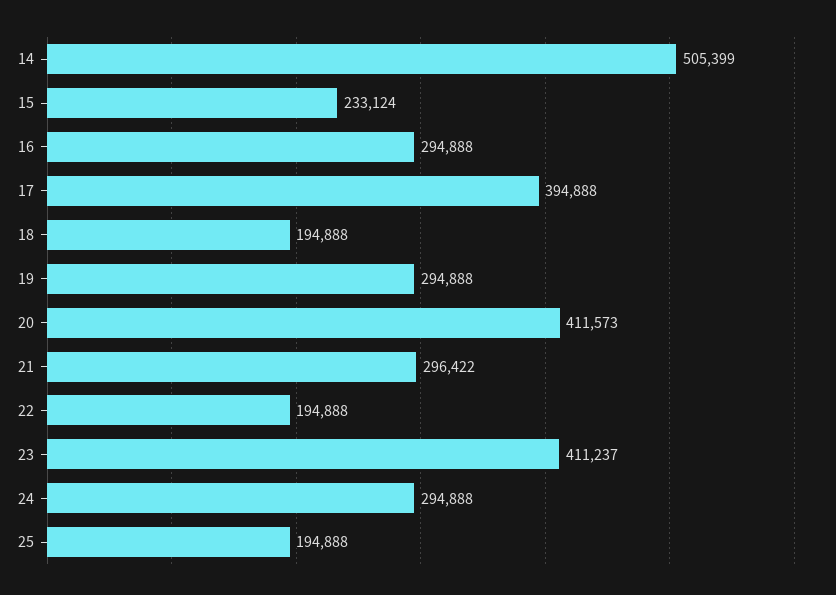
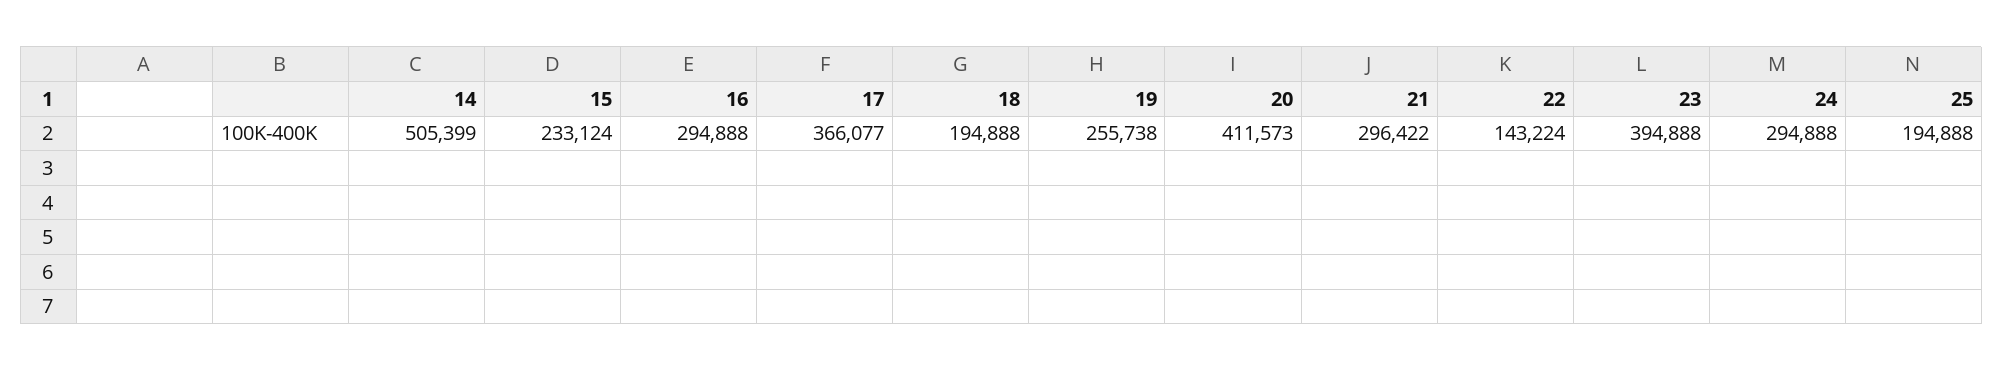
  {
    "14": 505399,
    "15": 233124,
    "16": 294888,
-   "17": 394888,
+   "17": 366077,
    "18": 194888,
-   "19": 294888,
+   "19": 255738,
    "20": 411573,
    "21": 296422,
-   "22": 194888,
+   "22": 143224,
-   "23": 411237,
+   "23": 394888,
    "24": 294888,
    "25": 194888
  }

